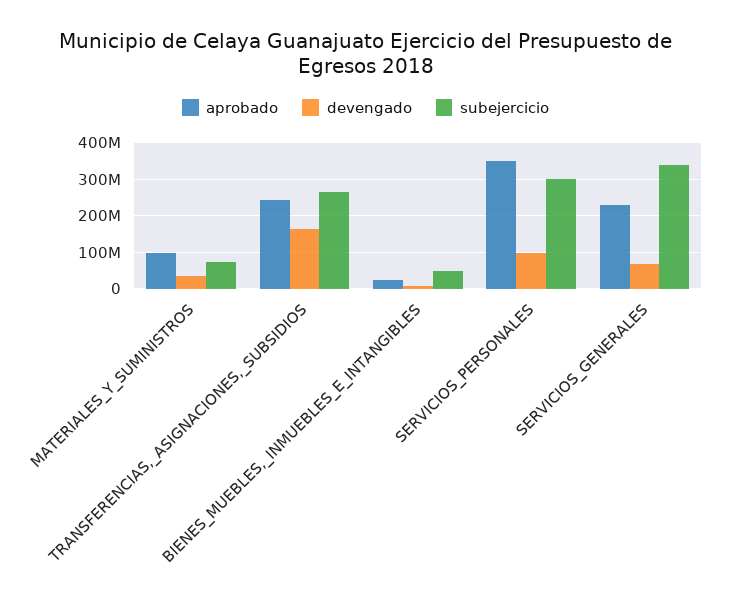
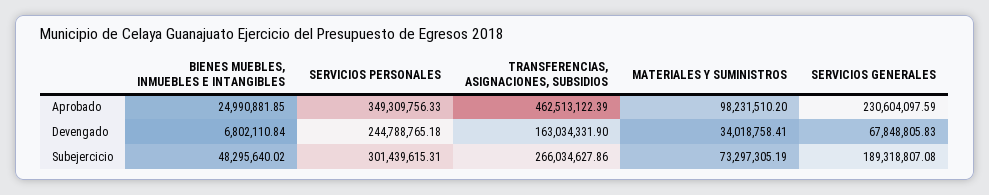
  {
    "aprobado": {
      "MATERIALES_Y_SUMINISTROS": 98231510.2,
-     "TRANSFERENCIAS,_ASIGNACIONES,_SUBSIDIOS": 240000000,
+     "TRANSFERENCIAS,_ASIGNACIONES,_SUBSIDIOS": 462513122.39,
      "BIENES_MUEBLES,_INMUEBLES_E_INTANGIBLES": 24990881.85,
      "SERVICIOS_PERSONALES": 349309756.33,
      "SERVICIOS_GENERALES": 230604097.59
    },
    "devengado": {
      "MATERIALES_Y_SUMINISTROS": 34018758.41,
      "TRANSFERENCIAS,_ASIGNACIONES,_SUBSIDIOS": 163034331.9,
      "BIENES_MUEBLES,_INMUEBLES_E_INTANGIBLES": 6802110.84,
-     "SERVICIOS_PERSONALES": 100000000,
+     "SERVICIOS_PERSONALES": 244788765.18,
      "SERVICIOS_GENERALES": 67848805.83
    },
    "subejercicio": {
      "MATERIALES_Y_SUMINISTROS": 73297305.19,
      "TRANSFERENCIAS,_ASIGNACIONES,_SUBSIDIOS": 266034627.86,
      "BIENES_MUEBLES,_INMUEBLES_E_INTANGIBLES": 48295640.02,
      "SERVICIOS_PERSONALES": 301439615.31,
-     "SERVICIOS_GENERALES": 340000000
+     "SERVICIOS_GENERALES": 189318807.08
    }
  }

